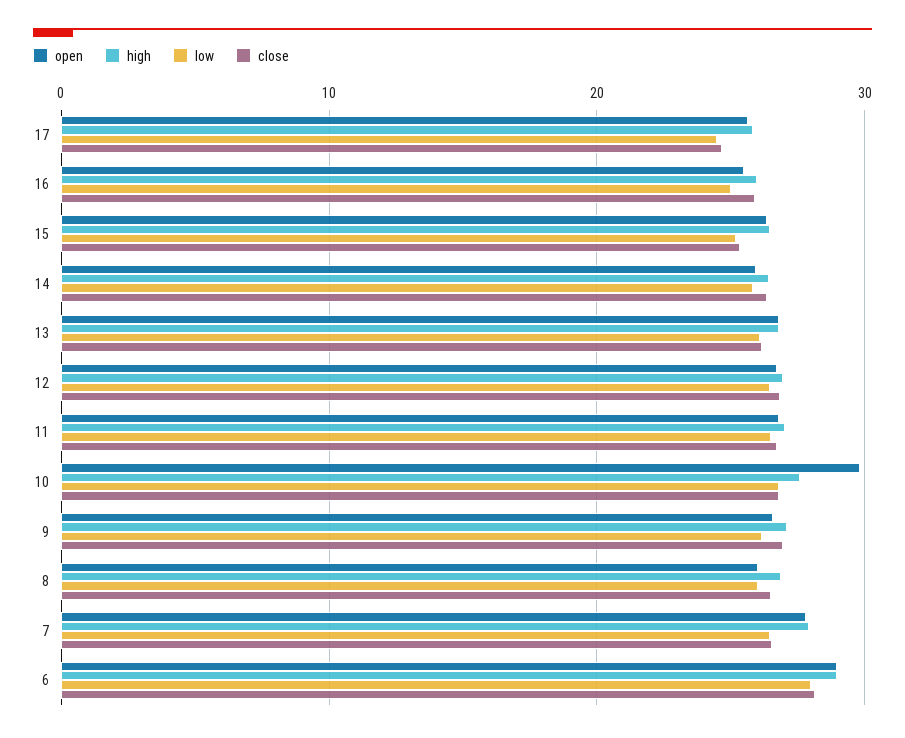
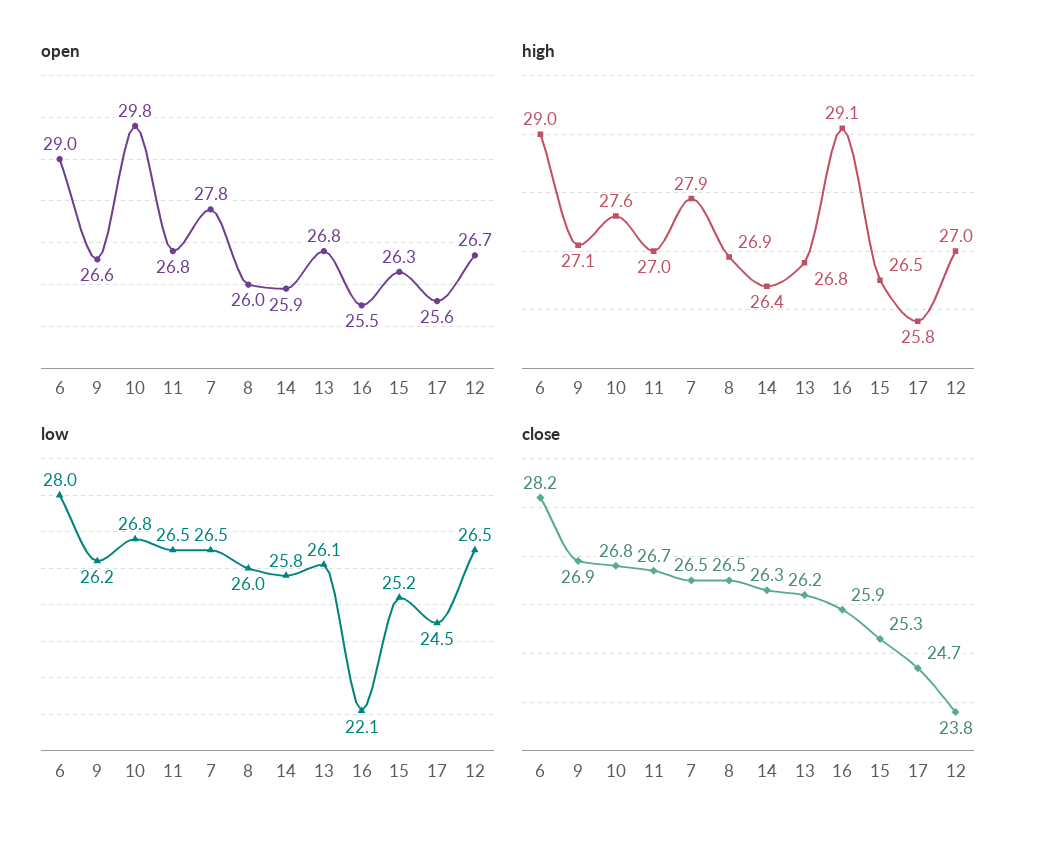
  {
    "open": {
      "17": 25.6,
      "16": 25.5,
      "15": 26.3,
      "14": 25.9,
      "13": 26.8,
      "12": 26.7,
      "11": 26.8,
      "10": 29.8,
      "9": 26.6,
      "8": 26,
      "7": 27.8,
      "6": 29
    },
    "high": {
      "17": 25.8,
-     "16": 26,
+     "16": 29.1,
      "15": 26.5,
      "14": 26.4,
      "13": 26.8,
      "12": 27,
      "11": 27,
      "10": 27.6,
      "9": 27.1,
      "8": 26.9,
      "7": 27.9,
      "6": 29
    },
    "low": {
      "17": 24.5,
-     "16": 25,
+     "16": 22.1,
      "15": 25.2,
      "14": 25.8,
      "13": 26.1,
      "12": 26.5,
      "11": 26.5,
      "10": 26.8,
      "9": 26.2,
      "8": 26,
      "7": 26.5,
      "6": 28
    },
    "close": {
      "17": 24.7,
      "16": 25.9,
      "15": 25.3,
      "14": 26.3,
      "13": 26.2,
-     "12": 27,
+     "12": 23.8,
      "11": 26.7,
      "10": 26.8,
      "9": 26.9,
      "8": 26.5,
      "7": 26.5,
      "6": 28.2
    }
  }

